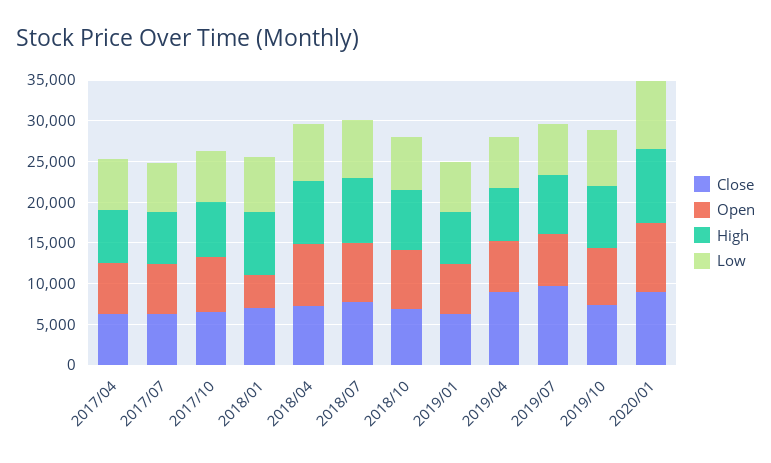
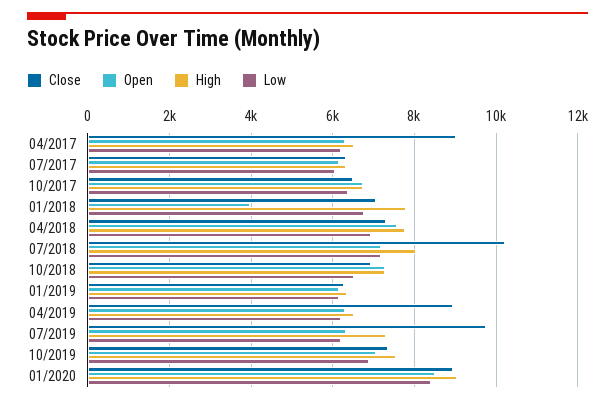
  {
    "Close": {
-     "2017/04": 6000,
+     "2017/04": 9000,
      "2017/07": 6400,
      "2017/10": 6400,
      "2018/01": 7000,
      "2018/04": 7200,
-     "2018/07": 8000,
+     "2018/07": 10200,
      "2018/10": 7000,
      "2019/01": 6200,
      "2019/04": 9000,
      "2019/07": 9800,
      "2019/10": 7400,
      "2020/01": 9000
    },
    "Open": {
      "2017/04": 6400,
      "2017/07": 6200,
      "2017/10": 6800,
      "2018/01": 4000,
      "2018/04": 7600,
      "2018/07": 7200,
      "2018/10": 7200,
      "2019/01": 6200,
      "2019/04": 6400,
      "2019/07": 6400,
      "2019/10": 7000,
      "2020/01": 8400
    },
    "High": {
      "2017/04": 6600,
      "2017/07": 6400,
      "2017/10": 6800,
      "2018/01": 7800,
      "2018/04": 7800,
      "2018/07": 8000,
      "2018/10": 7200,
      "2019/01": 6400,
      "2019/04": 6600,
      "2019/07": 7200,
      "2019/10": 7600,
      "2020/01": 9000
    },
    "Low": {
      "2017/04": 6200,
      "2017/07": 6000,
      "2017/10": 6400,
      "2018/01": 6800,
      "2018/04": 7000,
      "2018/07": 7200,
      "2018/10": 6600,
      "2019/01": 6200,
      "2019/04": 6200,
      "2019/07": 6200,
      "2019/10": 6800,
      "2020/01": 8400
    }
  }

